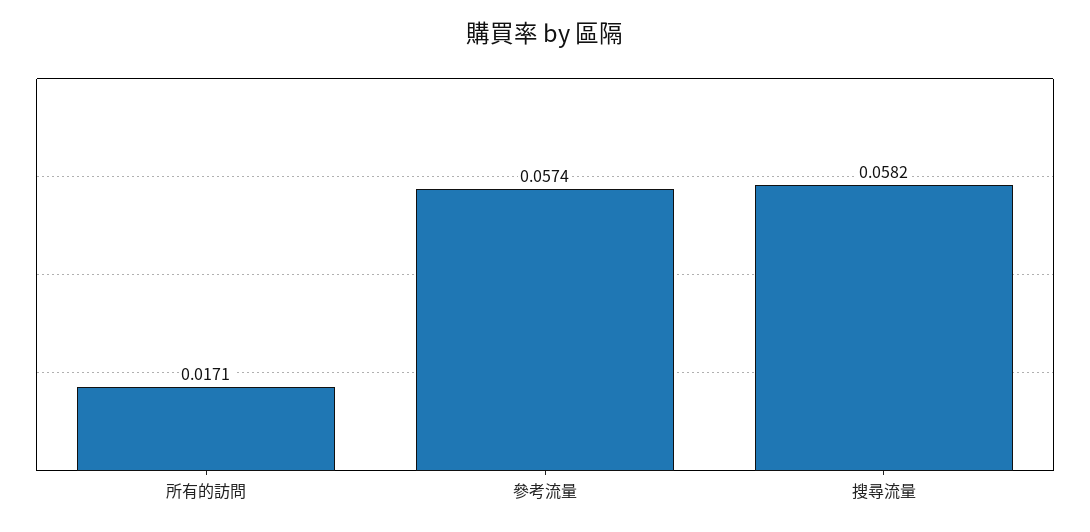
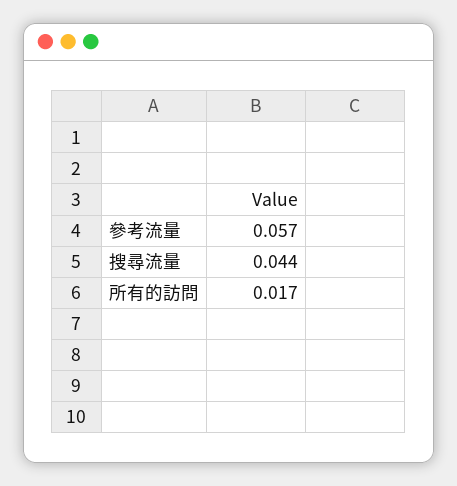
  {
    "所有的訪問": 0.0171,
    "參考流量": 0.0574,
-   "搜尋流量": 0.0582
+   "搜尋流量": 0.044
  }

